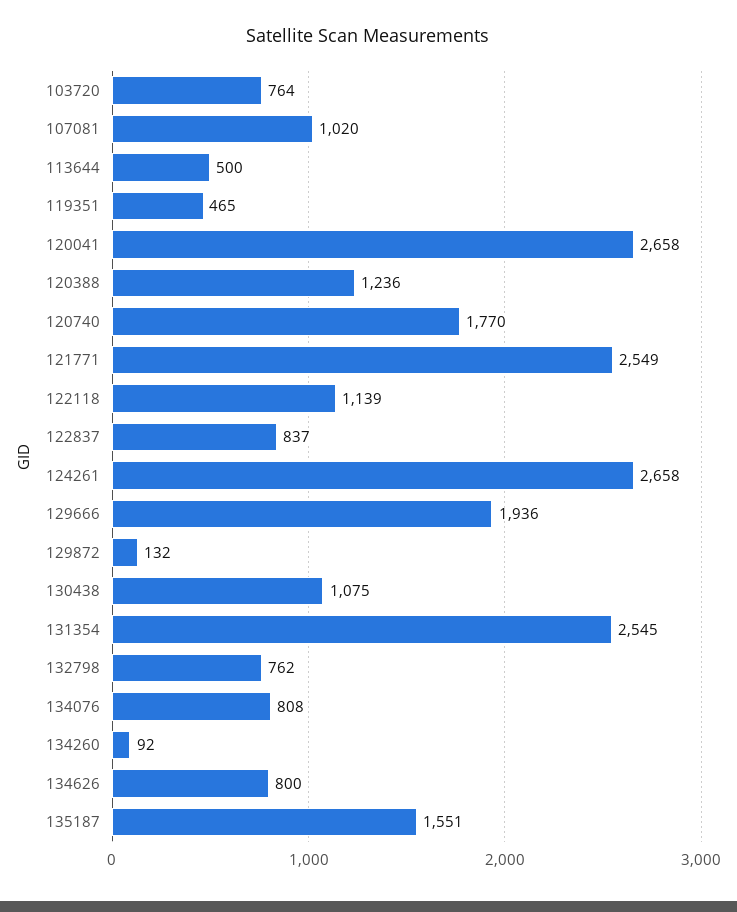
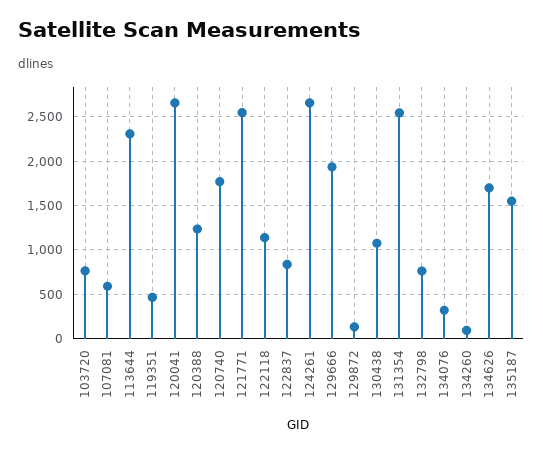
  {
    "103720": 764,
-   "107081": 1020,
+   "107081": 600,
-   "113644": 500,
+   "113644": 2300,
    "119351": 465,
    "120041": 2658,
    "120388": 1236,
    "120740": 1770,
    "121771": 2549,
    "122118": 1139,
    "122837": 837,
    "124261": 2658,
    "129666": 1936,
    "129872": 132,
    "130438": 1075,
    "131354": 2545,
    "132798": 762,
-   "134076": 808,
+   "134076": 300,
    "134260": 92,
-   "134626": 800,
+   "134626": 1700,
    "135187": 1551
  }

